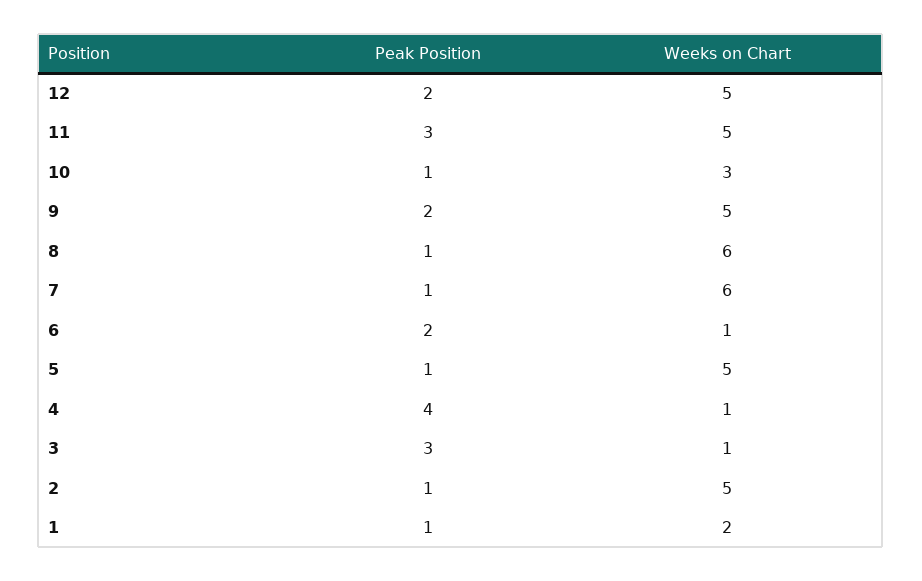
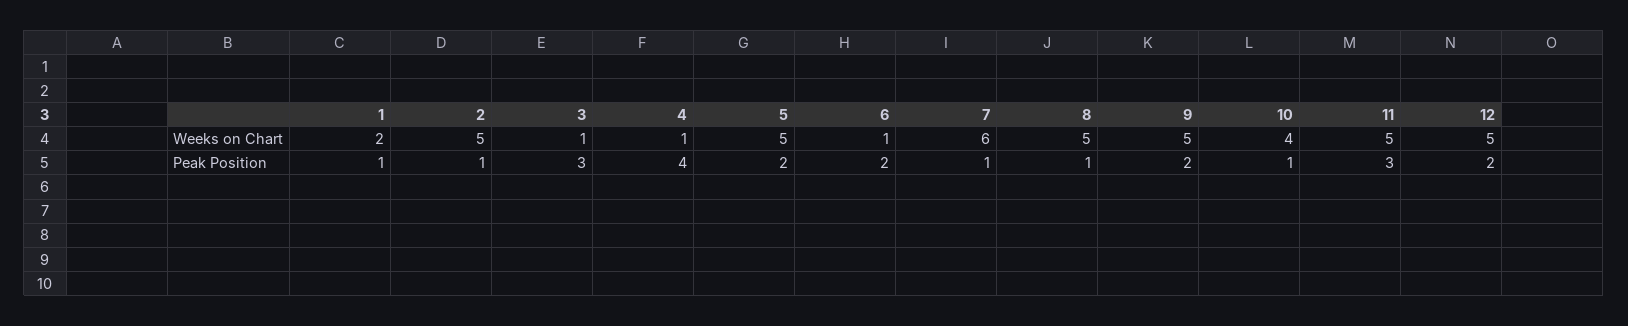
  {
    "Peak Position": {
      "12": 2,
      "11": 3,
      "10": 1,
      "9": 2,
      "8": 1,
      "7": 1,
      "6": 2,
-     "5": 1,
+     "5": 2,
      "4": 4,
      "3": 3,
      "2": 1,
      "1": 1
    },
    "Weeks on Chart": {
      "12": 5,
      "11": 5,
-     "10": 3,
+     "10": 4,
      "9": 5,
-     "8": 6,
+     "8": 5,
      "7": 6,
      "6": 1,
      "5": 5,
      "4": 1,
      "3": 1,
      "2": 5,
      "1": 2
    }
  }

